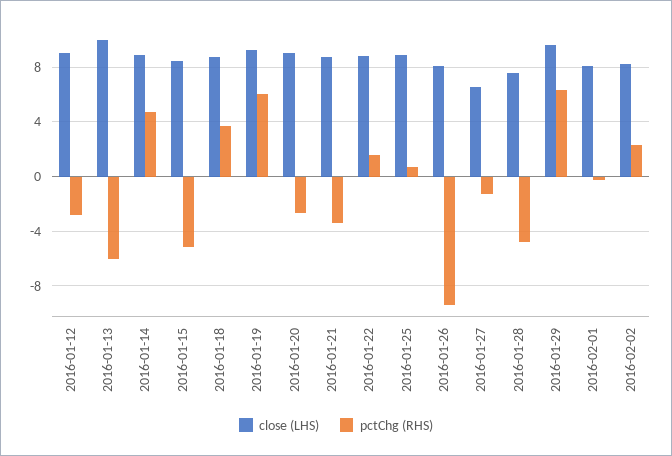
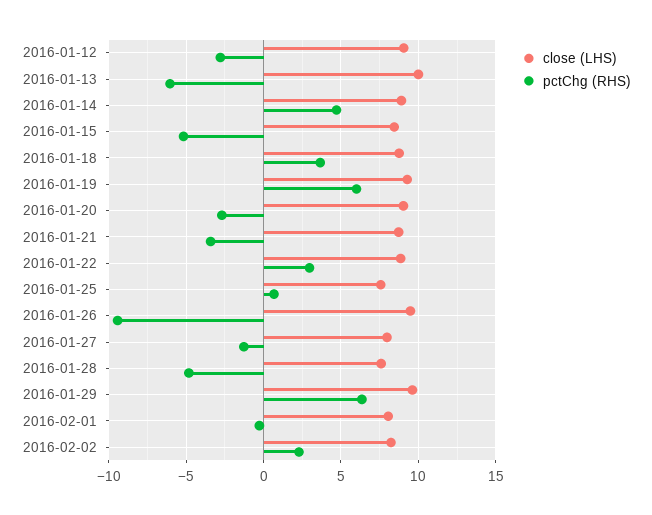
  {
    "close (LHS)": {
      "2016-01-12": 9,
      "2016-01-13": 10,
      "2016-01-14": 9,
      "2016-01-15": 8.5,
      "2016-01-18": 9,
      "2016-01-19": 9.5,
      "2016-01-20": 9,
      "2016-01-21": 8.5,
      "2016-01-22": 9,
-     "2016-01-25": 9,
+     "2016-01-25": 7.5,
-     "2016-01-26": 8,
+     "2016-01-26": 9.5,
-     "2016-01-27": 6.5,
+     "2016-01-27": 8,
      "2016-01-28": 7.5,
      "2016-01-29": 9.5,
      "2016-02-01": 8,
      "2016-02-02": 8
    },
    "pctChg (RHS)": {
      "2016-01-12": -3,
      "2016-01-13": -6,
      "2016-01-14": 4.5,
      "2016-01-15": -5,
      "2016-01-18": 3.5,
      "2016-01-19": 6,
      "2016-01-20": -2.5,
      "2016-01-21": -3.5,
-     "2016-01-22": 1.5,
+     "2016-01-22": 3,
      "2016-01-25": 0.5,
      "2016-01-26": -9.5,
      "2016-01-27": -1.5,
      "2016-01-28": -5,
      "2016-01-29": 6.5,
      "2016-02-01": -0.5,
      "2016-02-02": 2.5
    }
  }

